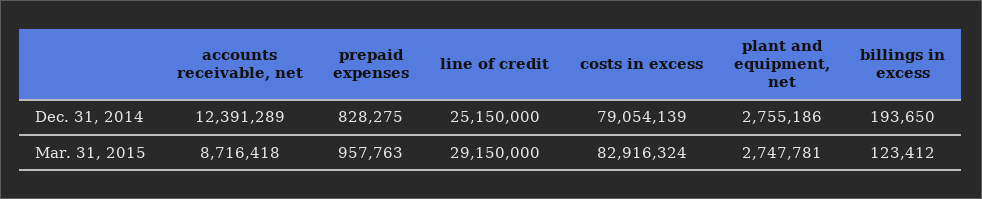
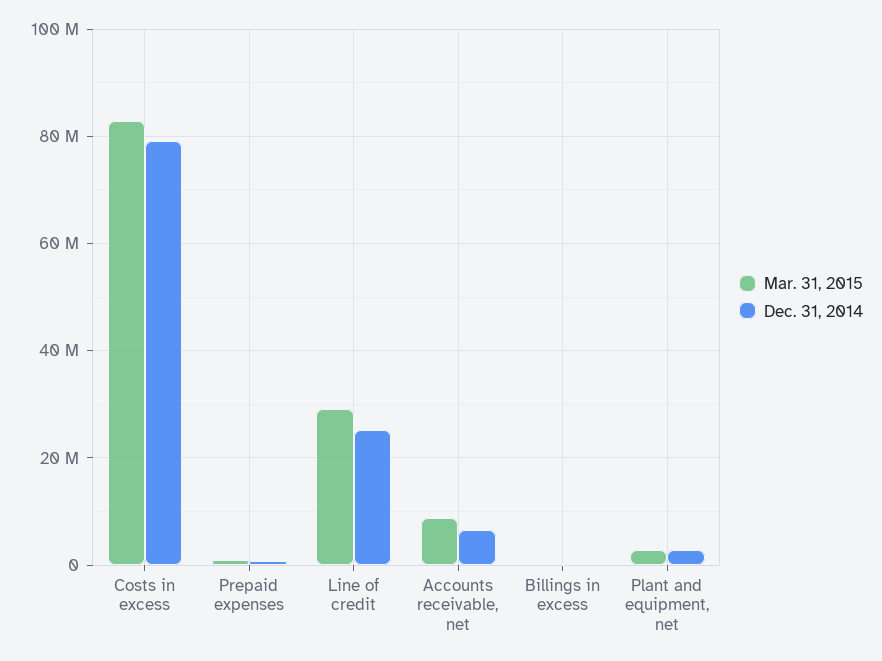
  {
    "Dec. 31, 2014": {
-     "accounts receivable, net": 12391289,
+     "accounts receivable, net": 6000000,
      "prepaid expenses": 828275,
      "line of credit": 25150000,
      "costs in excess": 79054139,
      "plant and equipment, net": 2755186,
      "billings in excess": 193650
    },
    "Mar. 31, 2015": {
      "accounts receivable, net": 8716418,
      "prepaid expenses": 957763,
      "line of credit": 29150000,
      "costs in excess": 82916324,
      "plant and equipment, net": 2747781,
      "billings in excess": 123412
    }
  }

